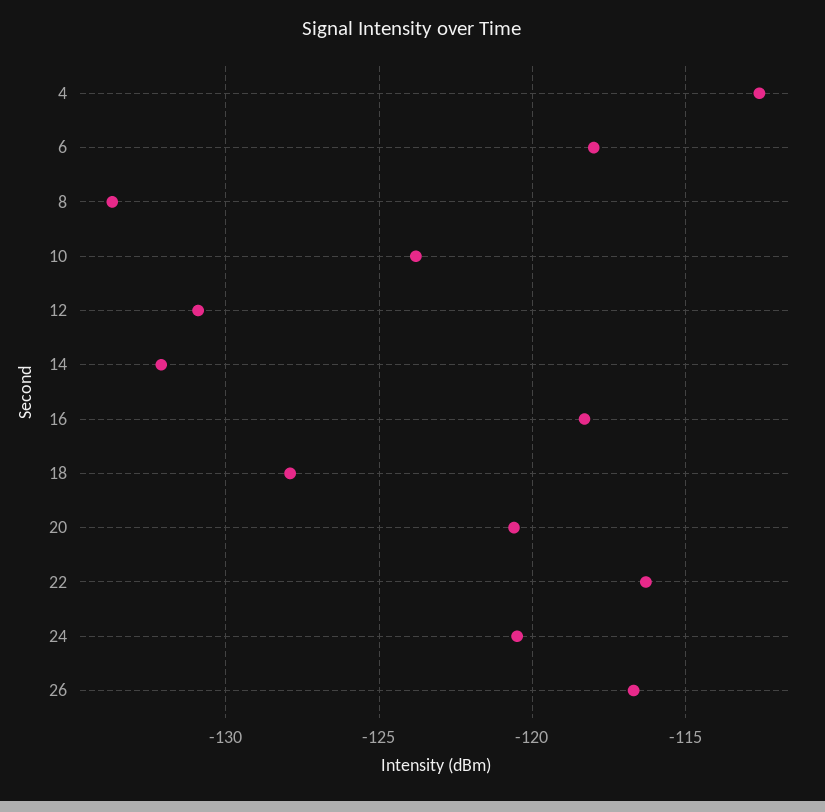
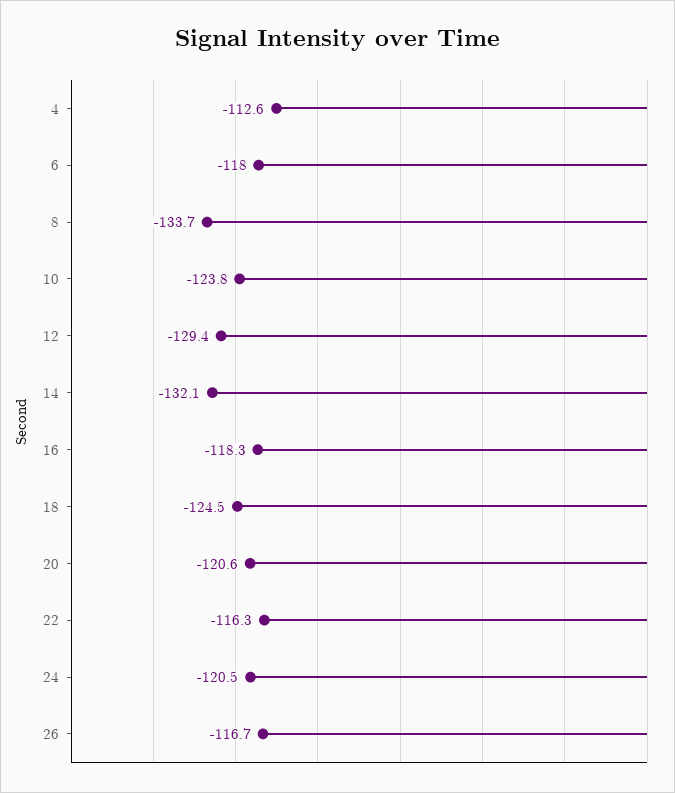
  {
    "4": -112.6,
    "6": -118,
    "8": -133.7,
    "10": -123.8,
-   "12": -131,
+   "12": -129.4,
    "14": -132.1,
    "16": -118.3,
-   "18": -128,
+   "18": -124.5,
    "20": -120.6,
    "22": -116.3,
    "24": -120.5,
    "26": -116.7
  }

